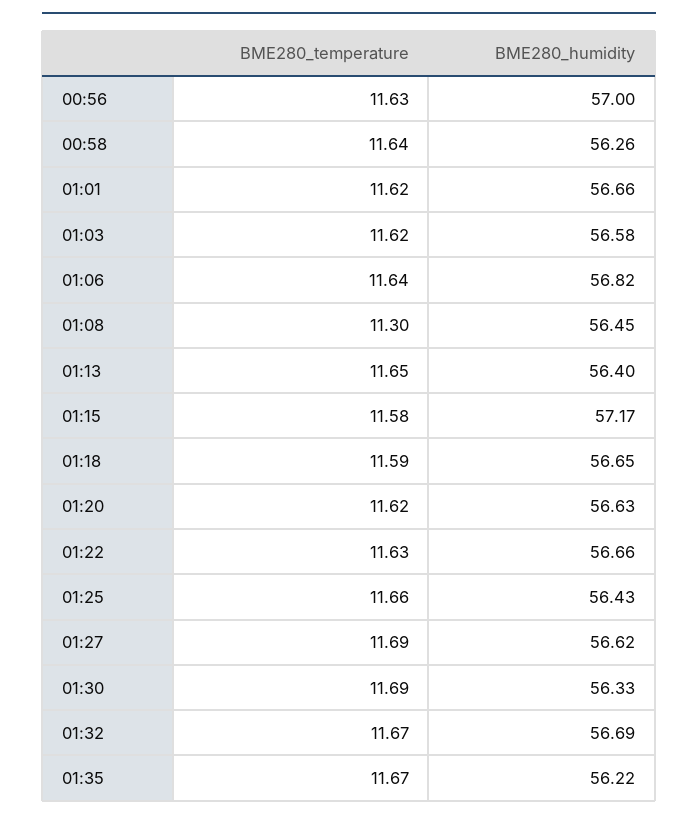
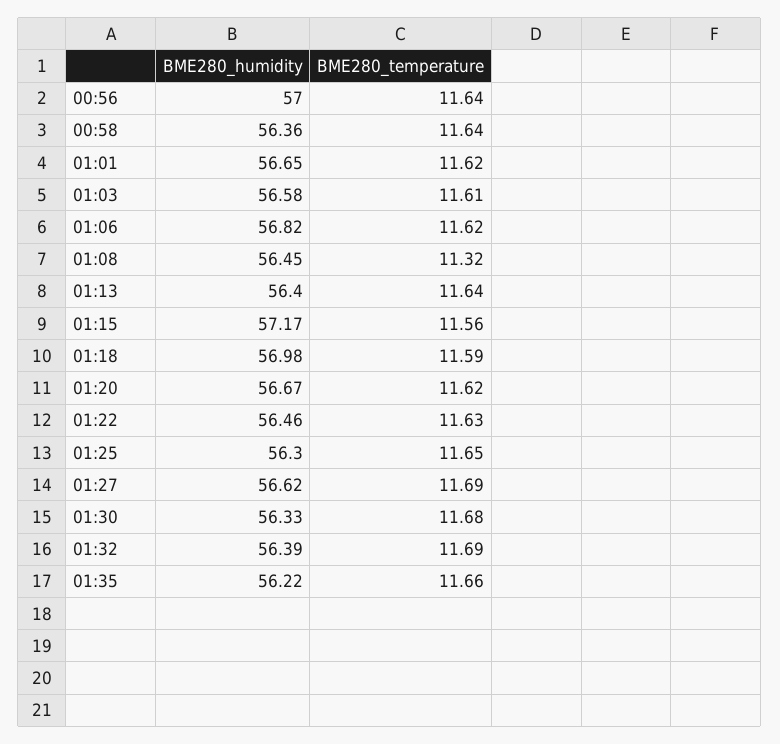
  {
    "BME280_temperature": {
-     "00:56": 11.63,
+     "00:56": 11.64,
      "00:58": 11.64,
      "01:01": 11.62,
-     "01:03": 11.62,
+     "01:03": 11.61,
-     "01:06": 11.64,
+     "01:06": 11.62,
-     "01:08": 11.3,
+     "01:08": 11.32,
-     "01:13": 11.65,
+     "01:13": 11.64,
-     "01:15": 11.58,
+     "01:15": 11.56,
      "01:18": 11.59,
      "01:20": 11.62,
      "01:22": 11.63,
-     "01:25": 11.66,
+     "01:25": 11.65,
      "01:27": 11.69,
-     "01:30": 11.69,
+     "01:30": 11.68,
-     "01:32": 11.67,
+     "01:32": 11.69,
-     "01:35": 11.67
+     "01:35": 11.66
    },
    "BME280_humidity": {
      "00:56": 57,
-     "00:58": 56.26,
+     "00:58": 56.36,
-     "01:01": 56.66,
+     "01:01": 56.65,
      "01:03": 56.58,
      "01:06": 56.82,
      "01:08": 56.45,
      "01:13": 56.4,
      "01:15": 57.17,
-     "01:18": 56.65,
+     "01:18": 56.98,
-     "01:20": 56.63,
+     "01:20": 56.67,
-     "01:22": 56.66,
+     "01:22": 56.46,
-     "01:25": 56.43,
+     "01:25": 56.3,
      "01:27": 56.62,
      "01:30": 56.33,
-     "01:32": 56.69,
+     "01:32": 56.39,
      "01:35": 56.22
    }
  }

